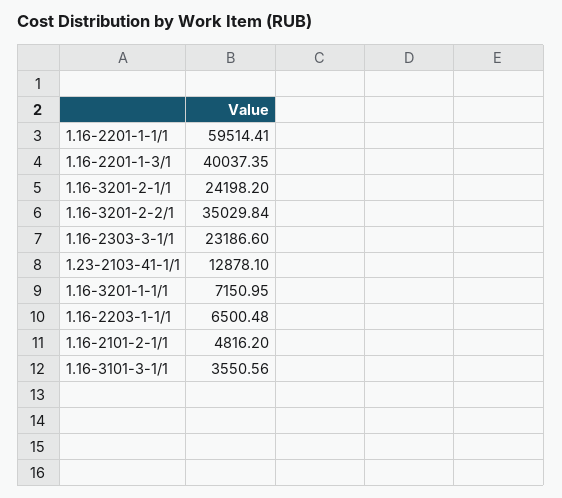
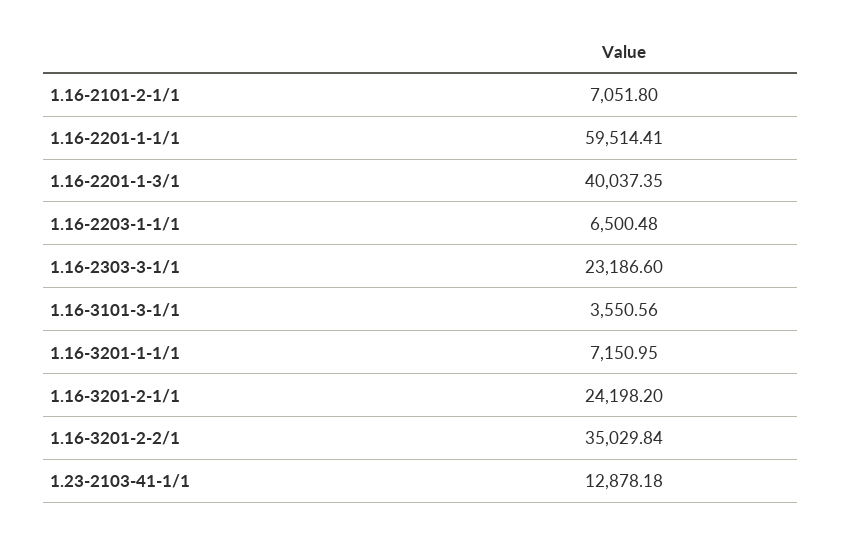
  {
    "1.16-2201-1-1/1": 59514.41,
    "1.16-2201-1-3/1": 40037.35,
    "1.16-3201-2-1/1": 24198.2,
    "1.16-3201-2-2/1": 35029.84,
    "1.16-2303-3-1/1": 23186.6,
-   "1.23-2103-41-1/1": 12878.1,
+   "1.23-2103-41-1/1": 12878.18,
    "1.16-3201-1-1/1": 7150.95,
    "1.16-2203-1-1/1": 6500.48,
-   "1.16-2101-2-1/1": 4816.2,
+   "1.16-2101-2-1/1": 7051.8,
    "1.16-3101-3-1/1": 3550.56
  }

